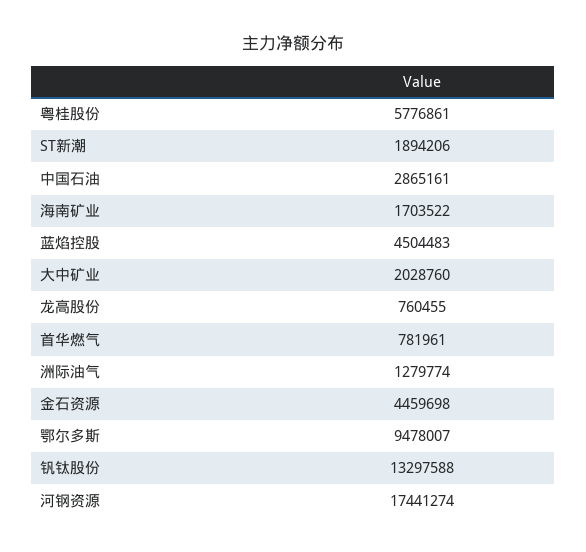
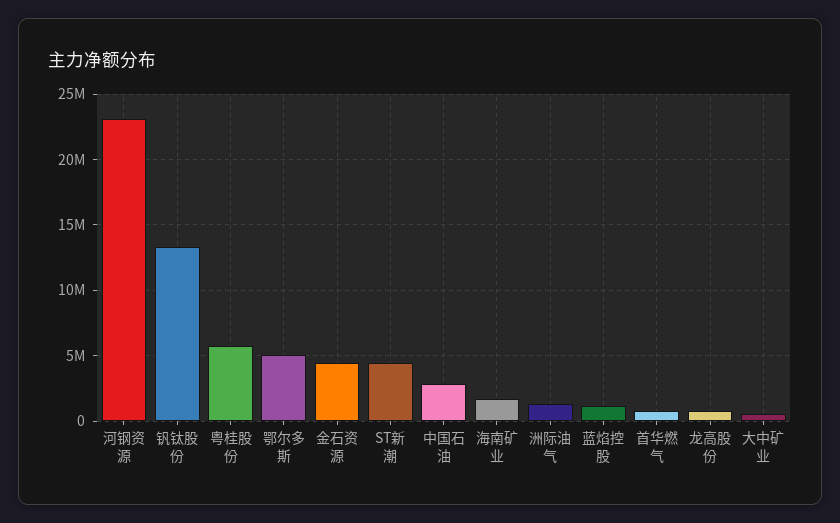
  {
    "粤桂股份": 5776861,
-   "ST新潮": 1894206,
+   "ST新潮": 4500000,
    "中国石油": 2865161,
    "海南矿业": 1703522,
-   "蓝焰控股": 4504483,
+   "蓝焰控股": 1000000,
-   "大中矿业": 2028760,
+   "大中矿业": 500000,
    "龙高股份": 760455,
    "首华燃气": 781961,
    "洲际油气": 1279774,
    "金石资源": 4459698,
-   "鄂尔多斯": 9478007,
+   "鄂尔多斯": 5000000,
    "钒钛股份": 13297588,
-   "河钢资源": 17441274
+   "河钢资源": 23000000
  }

